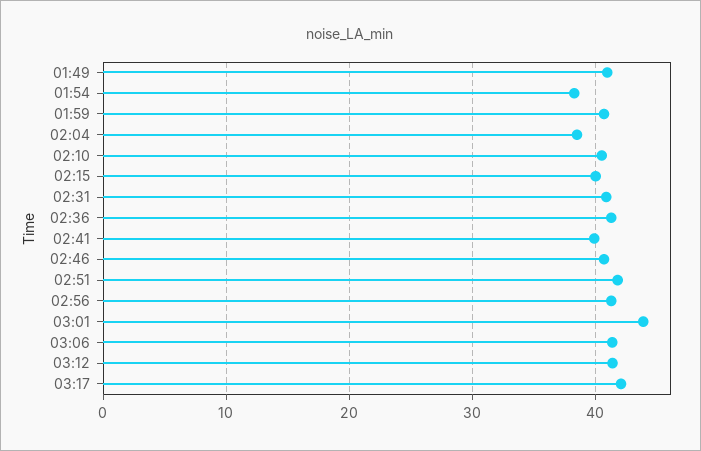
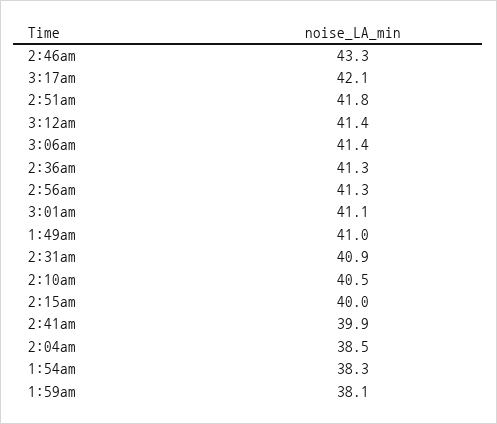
  {
    "01:49": 41,
    "01:54": 38.3,
-   "01:59": 41,
+   "01:59": 38.1,
    "02:04": 38.5,
    "02:10": 40.5,
    "02:15": 40,
    "02:31": 40.9,
    "02:36": 41.3,
    "02:41": 39.9,
-   "02:46": 41,
+   "02:46": 43.3,
    "02:51": 41.8,
    "02:56": 41.3,
-   "03:01": 44,
+   "03:01": 41.1,
    "03:06": 41.4,
    "03:12": 41.4,
    "03:17": 42.1
  }

